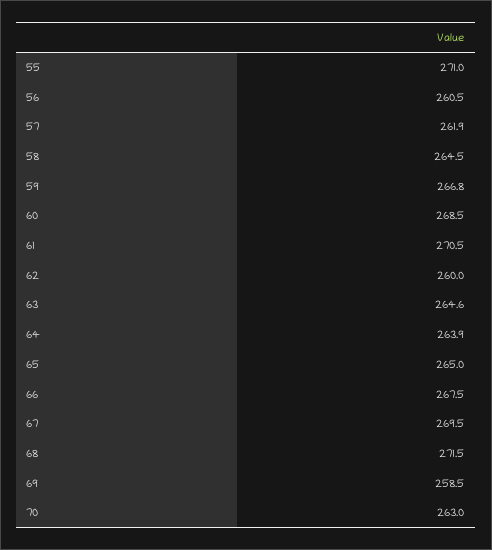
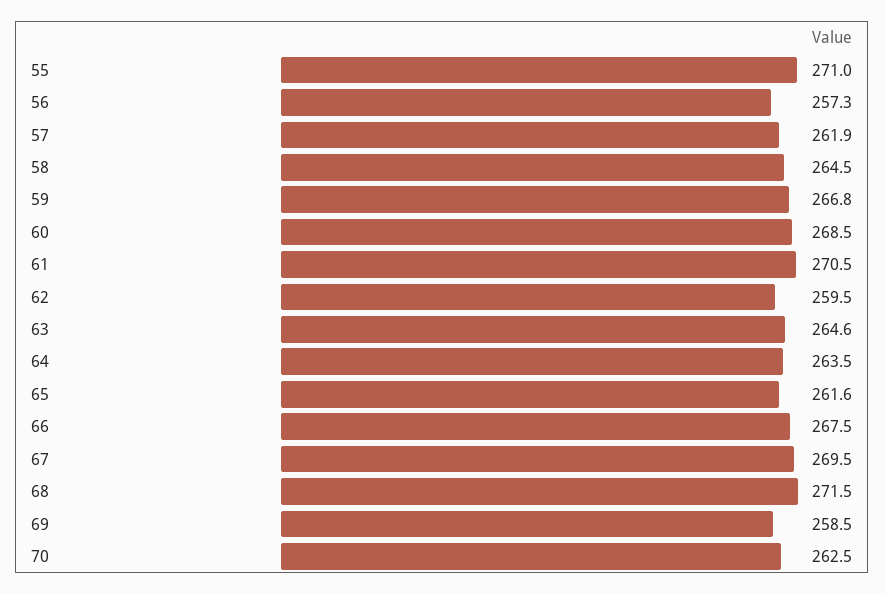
  {
    "55": 271,
-   "56": 260.5,
+   "56": 257.3,
    "57": 261.9,
    "58": 264.5,
    "59": 266.8,
    "60": 268.5,
    "61": 270.5,
-   "62": 260,
+   "62": 259.5,
    "63": 264.6,
-   "64": 263.9,
+   "64": 263.5,
-   "65": 265,
+   "65": 261.6,
    "66": 267.5,
    "67": 269.5,
    "68": 271.5,
    "69": 258.5,
-   "70": 263
+   "70": 262.5
  }

